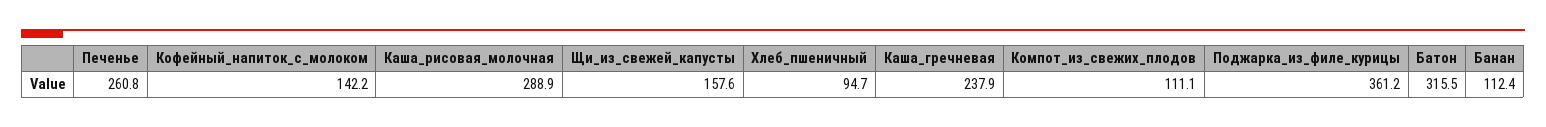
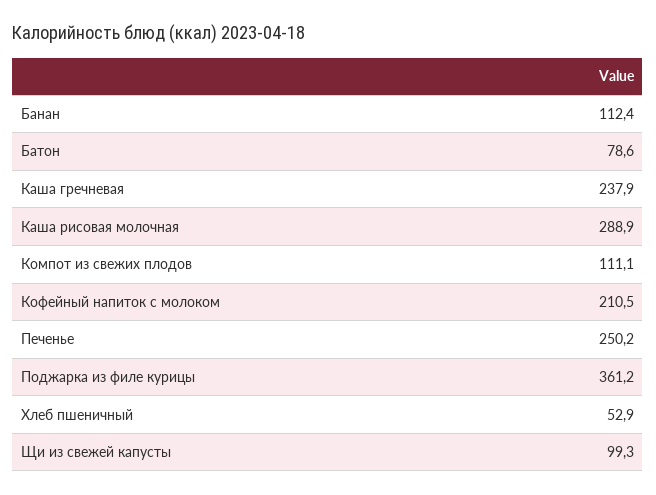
  {
-   "Печенье": 260.8,
+   "Печенье": 250.2,
-   "Кофейный_напиток_с_молоком": 142.2,
+   "Кофейный_напиток_с_молоком": 210.5,
    "Каша_рисовая_молочная": 288.9,
-   "Щи_из_свежей_капусты": 157.6,
+   "Щи_из_свежей_капусты": 99.3,
-   "Хлеб_пшеничный": 94.7,
+   "Хлеб_пшеничный": 52.9,
    "Каша_гречневая": 237.9,
    "Компот_из_свежих_плодов": 111.1,
    "Поджарка_из_филе_курицы": 361.2,
-   "Батон": 315.5,
+   "Батон": 78.6,
    "Банан": 112.4
  }

